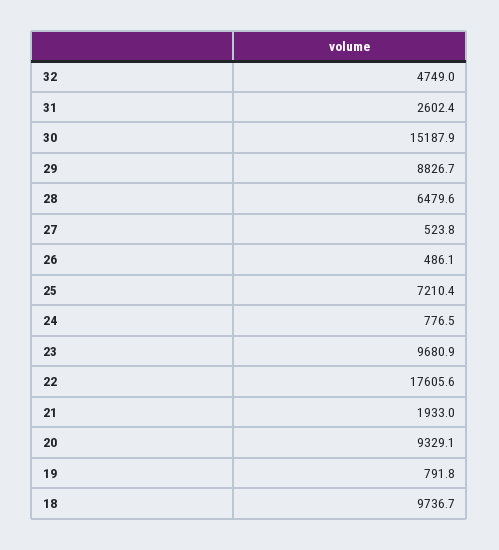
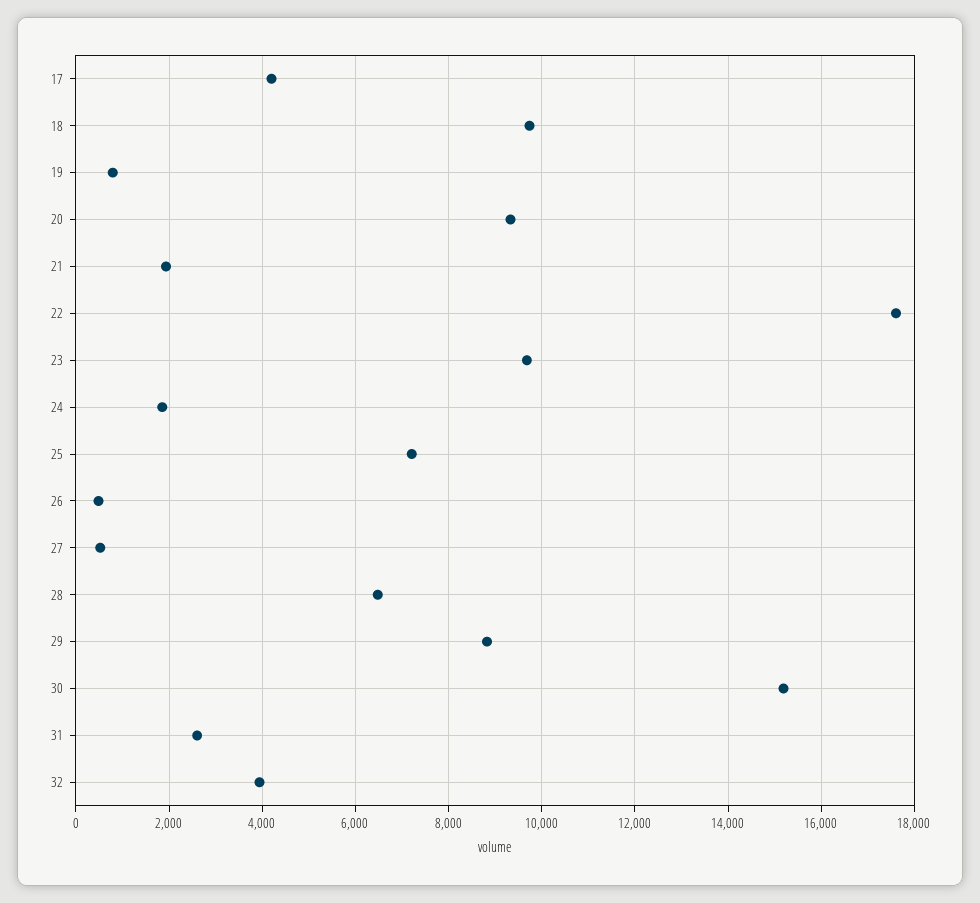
  {
-   "32": 4749,
+   "32": 4000,
    "31": 2602.4,
    "30": 15187.9,
    "29": 8826.7,
    "28": 6479.6,
    "27": 523.8,
    "26": 486.1,
    "25": 7210.4,
-   "24": 776.5,
+   "24": 1800,
    "23": 9680.9,
    "22": 17605.6,
    "21": 1933,
    "20": 9329.1,
    "19": 791.8,
-   "18": 9736.7
+   "18": 9736.7,
+   "17": 4200
  }

